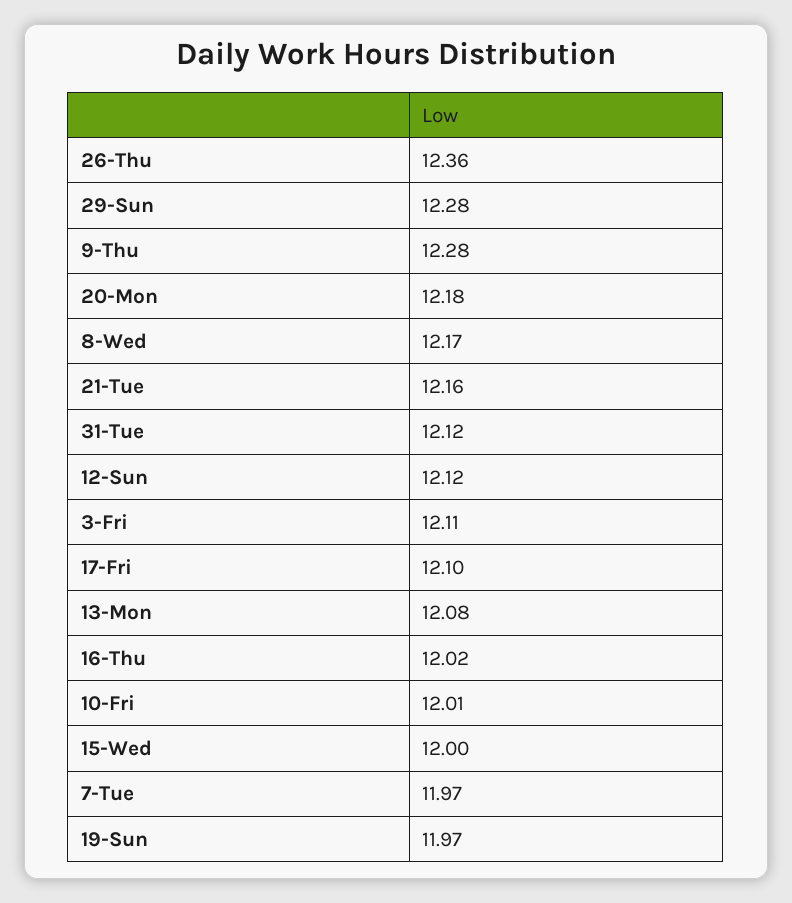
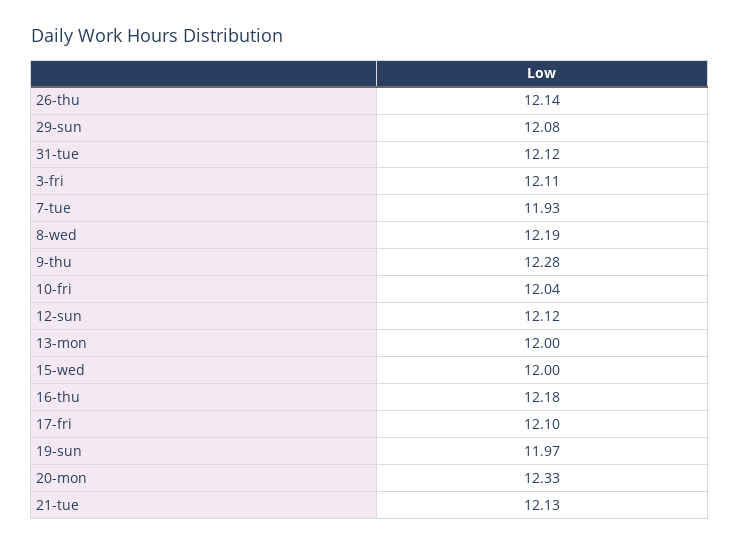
  {
-   "26-Thu": 12.36,
+   "26-Thu": 12.14,
-   "29-Sun": 12.28,
+   "29-Sun": 12.08,
    "9-Thu": 12.28,
-   "20-Mon": 12.18,
+   "20-Mon": 12.33,
-   "8-Wed": 12.17,
+   "8-Wed": 12.19,
-   "21-Tue": 12.16,
+   "21-Tue": 12.13,
    "31-Tue": 12.12,
    "12-Sun": 12.12,
    "3-Fri": 12.11,
    "17-Fri": 12.1,
-   "13-Mon": 12.08,
+   "13-Mon": 12,
-   "16-Thu": 12.02,
+   "16-Thu": 12.18,
-   "10-Fri": 12.01,
+   "10-Fri": 12.04,
    "15-Wed": 12,
-   "7-Tue": 11.97,
+   "7-Tue": 11.93,
    "19-Sun": 11.97
  }

